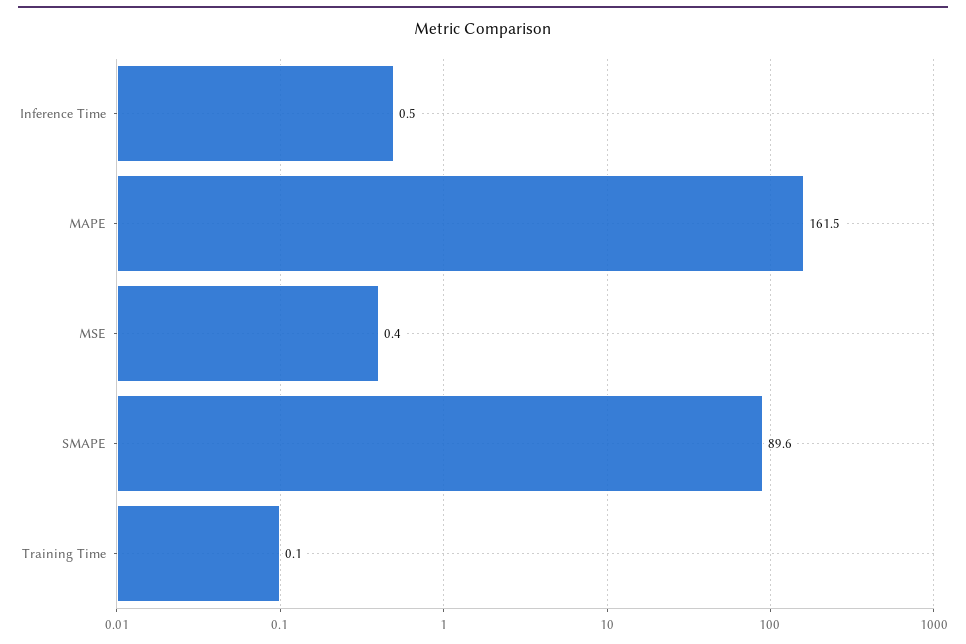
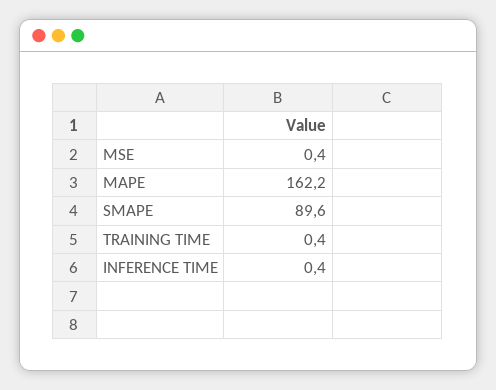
  {
-   "Inference Time": 0.5,
+   "Inference Time": 0.4,
-   "MAPE": 161.5,
+   "MAPE": 162.2,
    "MSE": 0.4,
    "SMAPE": 89.6,
-   "Training Time": 0.1
+   "Training Time": 0.4
  }

